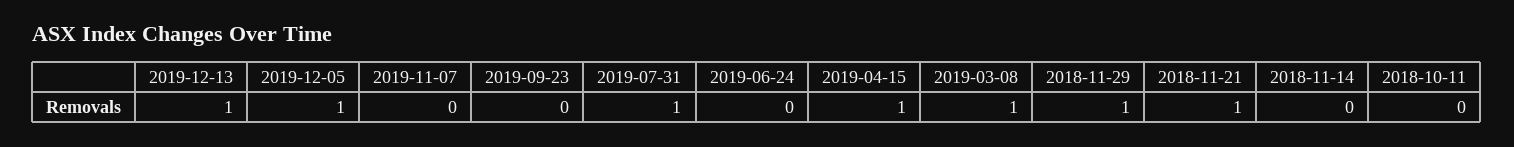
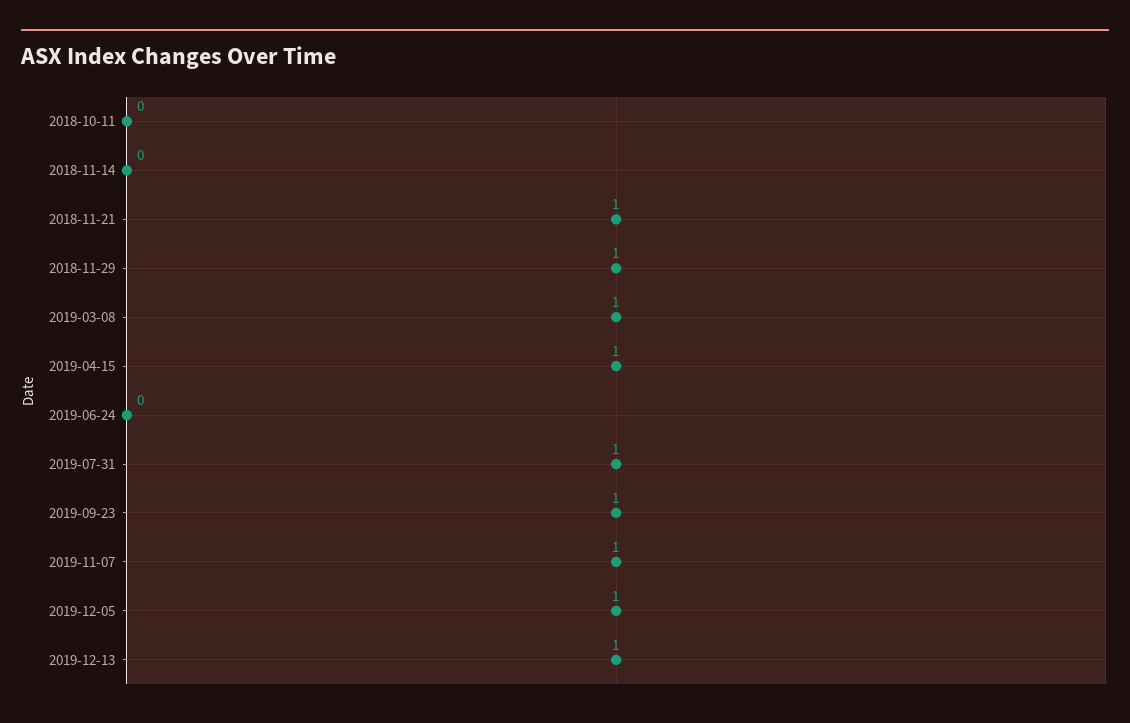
  {
    "2019-12-13": 1,
    "2019-12-05": 1,
-   "2019-11-07": 0,
+   "2019-11-07": 1,
-   "2019-09-23": 0,
+   "2019-09-23": 1,
    "2019-07-31": 1,
    "2019-06-24": 0,
    "2019-04-15": 1,
    "2019-03-08": 1,
    "2018-11-29": 1,
    "2018-11-21": 1,
    "2018-11-14": 0,
    "2018-10-11": 0
  }

